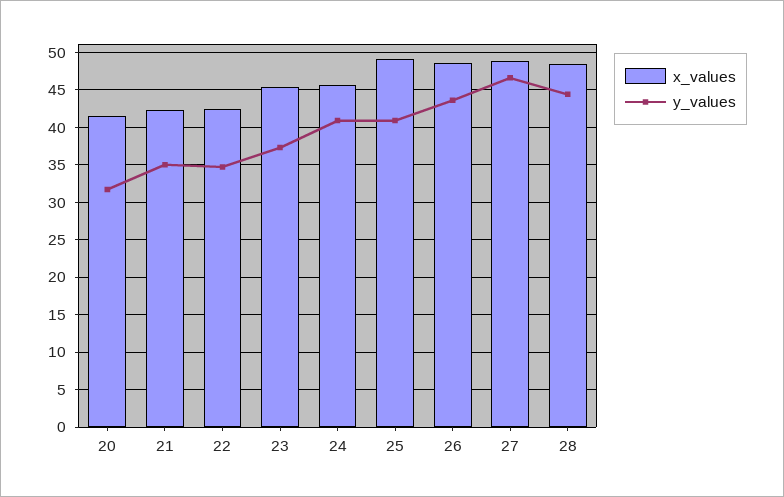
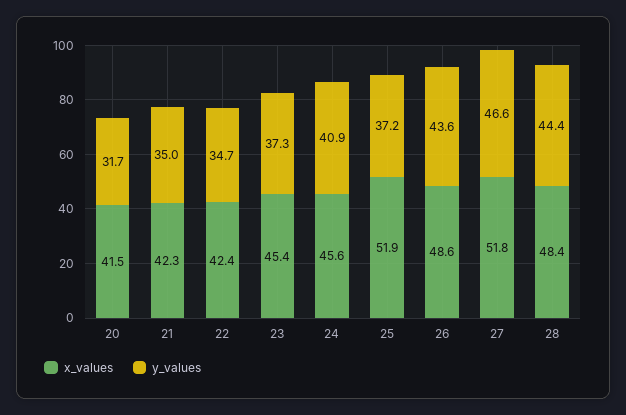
  {
    "x_values": {
      "20": 41.5,
      "21": 42.3,
      "22": 42.4,
      "23": 45.4,
      "24": 45.6,
-     "25": 49,
+     "25": 51.9,
      "26": 48.6,
-     "27": 49,
+     "27": 51.8,
      "28": 48.4
    },
    "y_values": {
      "20": 31.7,
      "21": 35,
      "22": 34.7,
      "23": 37.3,
      "24": 40.9,
-     "25": 41,
+     "25": 37.2,
      "26": 43.6,
      "27": 46.6,
      "28": 44.4
    }
  }

